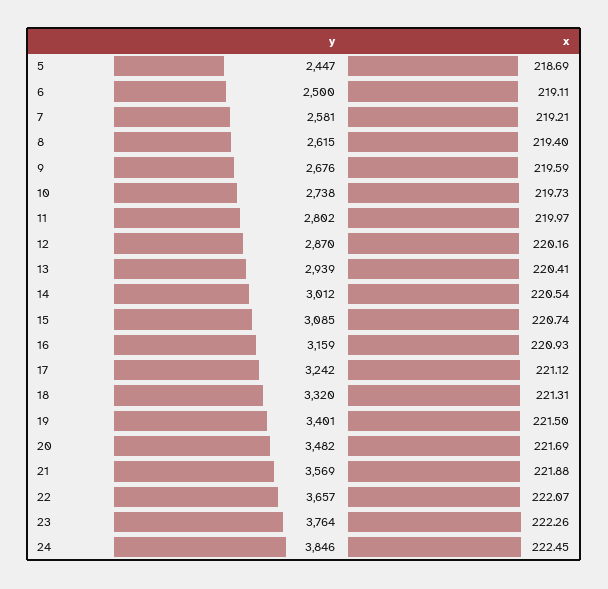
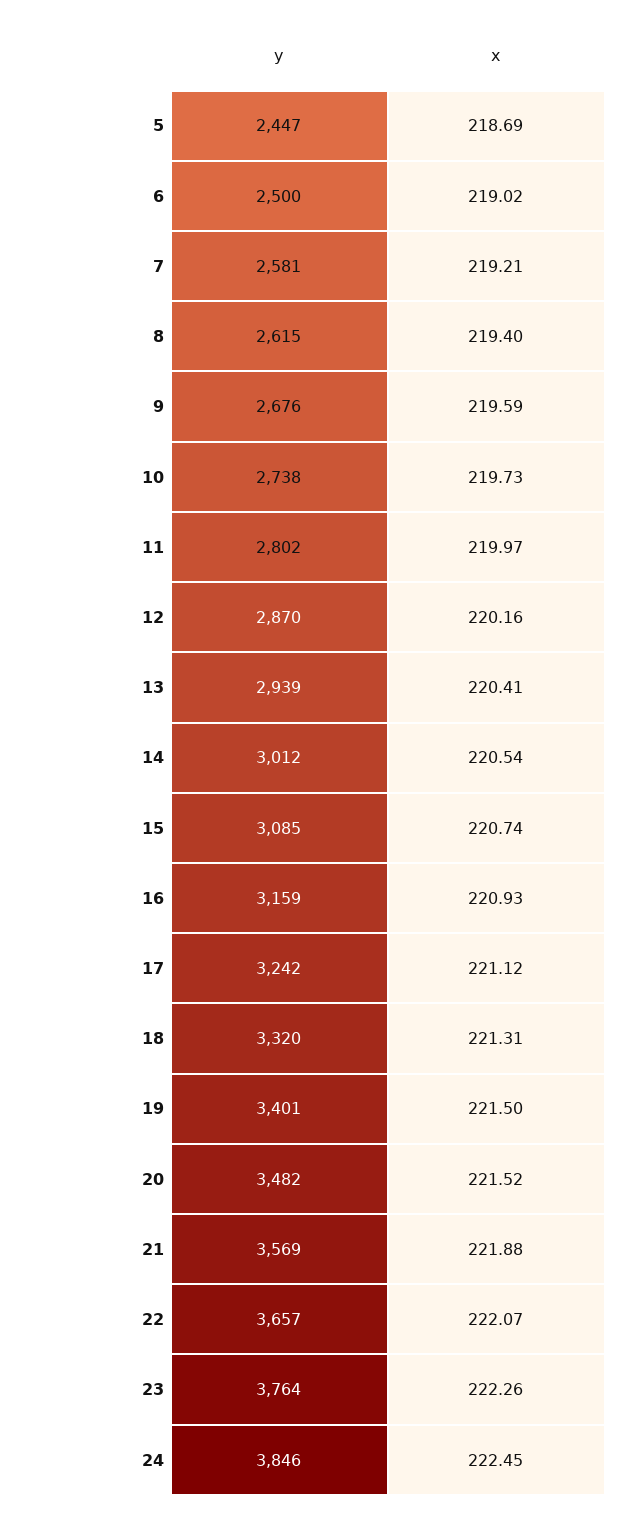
  {
    "y": {
      "5": 2447,
      "6": 2500,
      "7": 2581,
      "8": 2615,
      "9": 2676,
      "10": 2738,
      "11": 2802,
      "12": 2870,
      "13": 2939,
      "14": 3012,
      "15": 3085,
      "16": 3159,
      "17": 3242,
      "18": 3320,
      "19": 3401,
      "20": 3482,
      "21": 3569,
      "22": 3657,
      "23": 3764,
      "24": 3846
    },
    "x": {
      "5": 218.69,
-     "6": 219.11,
+     "6": 219.02,
      "7": 219.21,
      "8": 219.4,
      "9": 219.59,
      "10": 219.73,
      "11": 219.97,
      "12": 220.16,
      "13": 220.41,
      "14": 220.54,
      "15": 220.74,
      "16": 220.93,
      "17": 221.12,
      "18": 221.31,
      "19": 221.5,
-     "20": 221.69,
+     "20": 221.52,
      "21": 221.88,
      "22": 222.07,
      "23": 222.26,
      "24": 222.45
    }
  }

